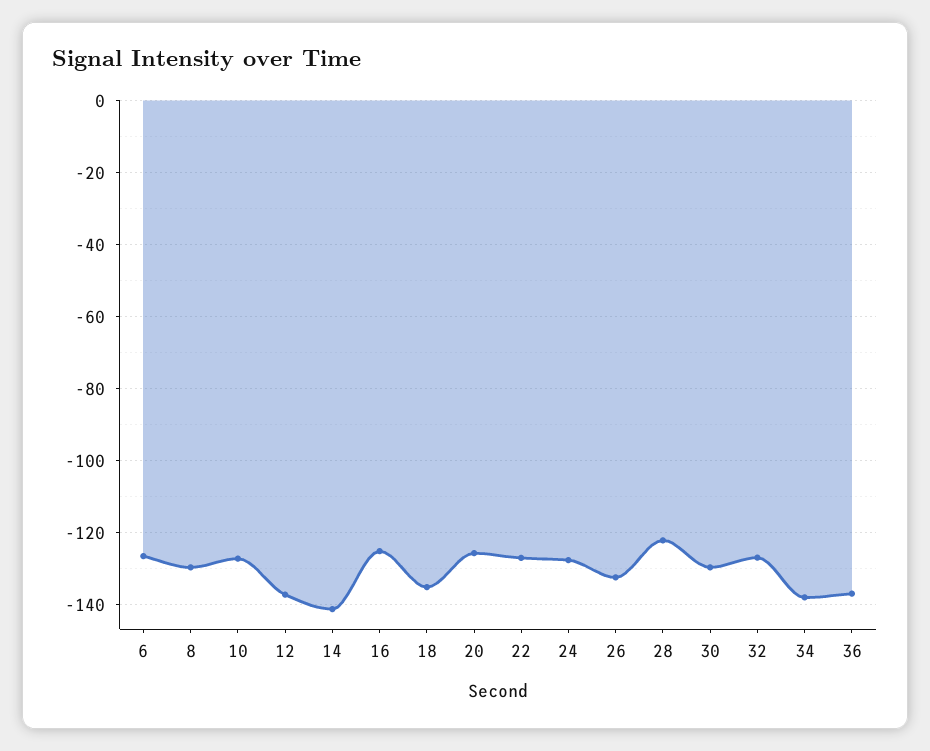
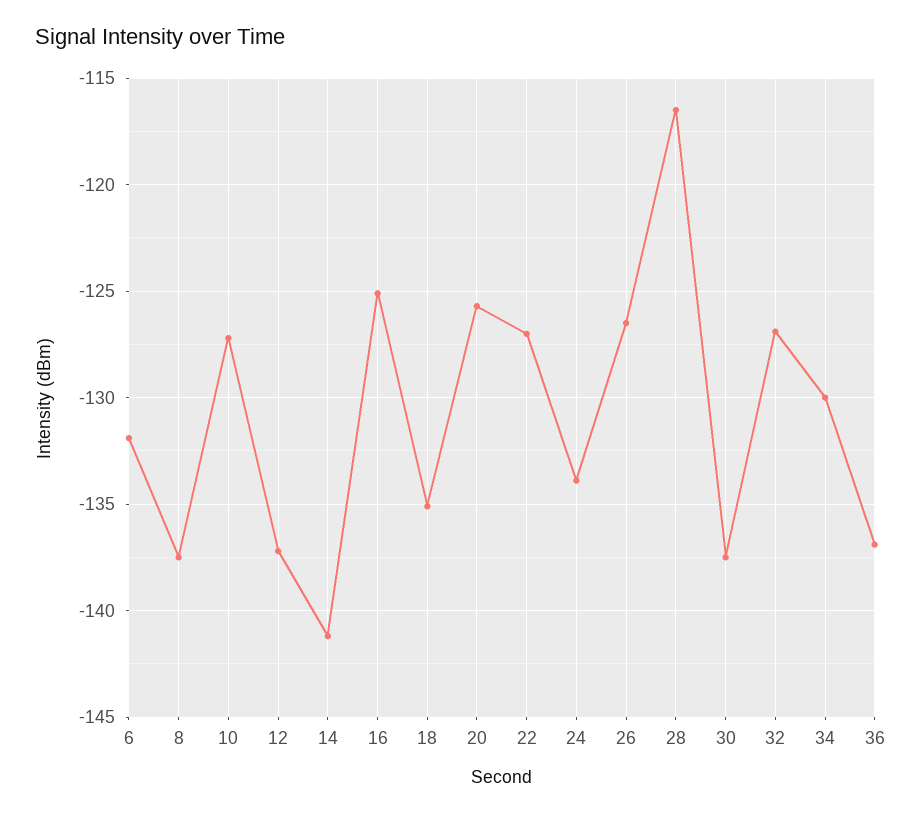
  {
-   "6": -126,
+   "6": -132,
-   "8": -130,
+   "8": -137.5,
    "10": -127,
    "12": -137,
    "14": -141,
    "16": -125,
    "18": -135,
    "20": -125.5,
    "22": -127,
-   "24": -128,
+   "24": -134,
-   "26": -132,
+   "26": -126.5,
-   "28": -122,
+   "28": -116.5,
-   "30": -130,
+   "30": -137.5,
    "32": -127,
-   "34": -138,
+   "34": -130,
    "36": -137
  }

